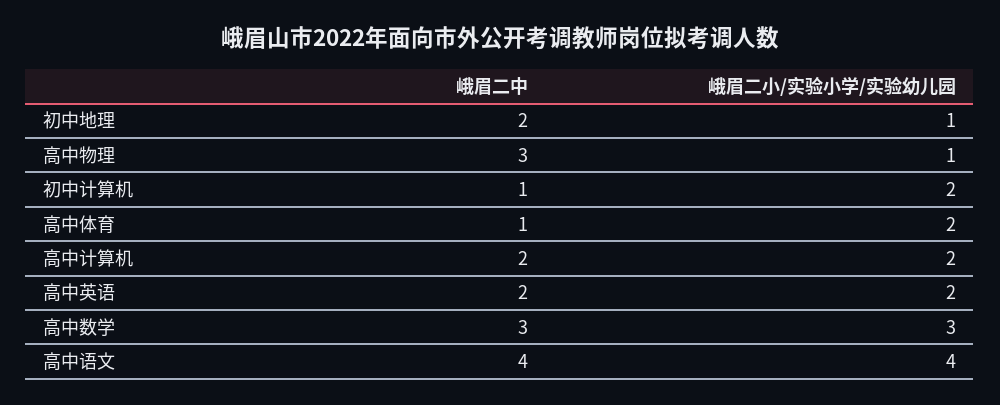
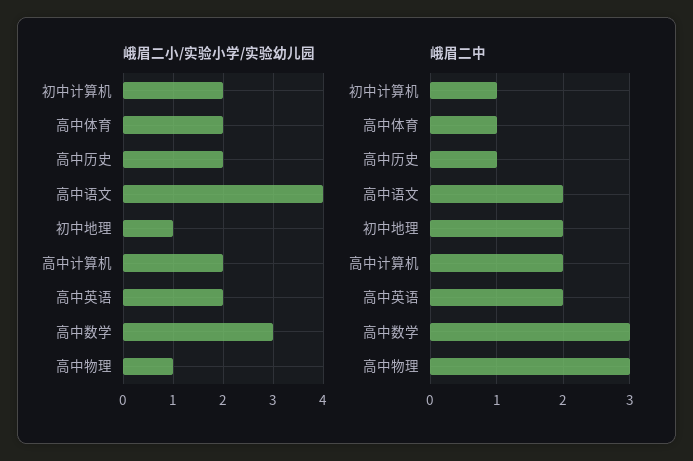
  {
    "峨眉二中": {
      "初中地理": 2,
      "高中物理": 3,
      "初中计算机": 1,
      "高中体育": 1,
      "高中计算机": 2,
      "高中英语": 2,
      "高中数学": 3,
-     "高中语文": 4
+     "高中语文": 2,
+     "高中历史": 1
    },
    "峨眉二小/实验小学/实验幼儿园": {
      "初中地理": 1,
      "高中物理": 1,
      "初中计算机": 2,
      "高中体育": 2,
      "高中计算机": 2,
      "高中英语": 2,
      "高中数学": 3,
-     "高中语文": 4
+     "高中语文": 4,
+     "高中历史": 2
    }
  }

